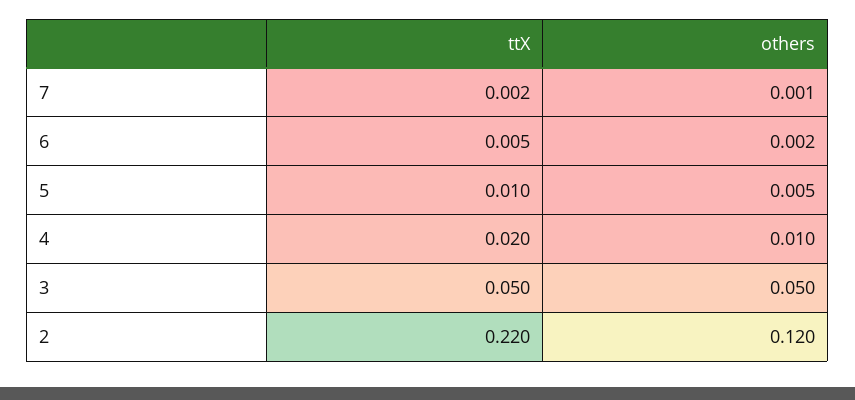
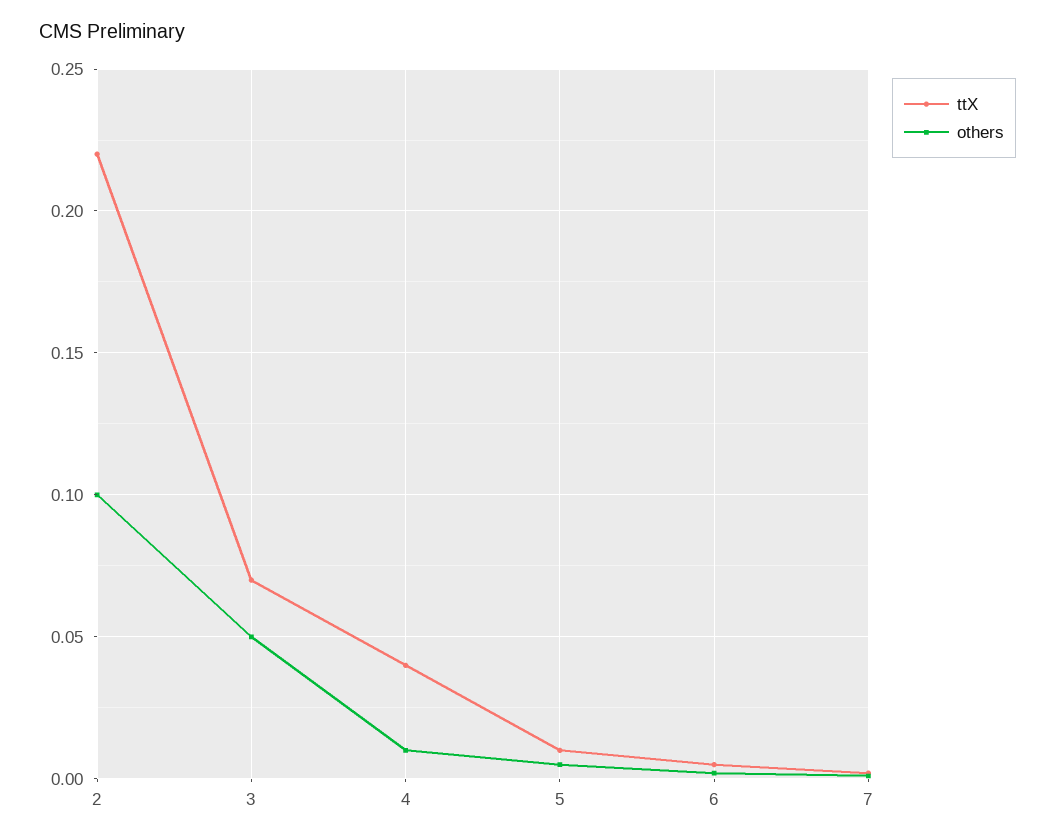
  {
    "ttX": {
      "7": 0.002,
      "6": 0.005,
      "5": 0.01,
-     "4": 0.02,
+     "4": 0.04,
-     "3": 0.05,
+     "3": 0.07,
      "2": 0.22
    },
    "others": {
      "7": 0.001,
      "6": 0.002,
      "5": 0.005,
      "4": 0.01,
      "3": 0.05,
-     "2": 0.12
+     "2": 0.1
    }
  }

